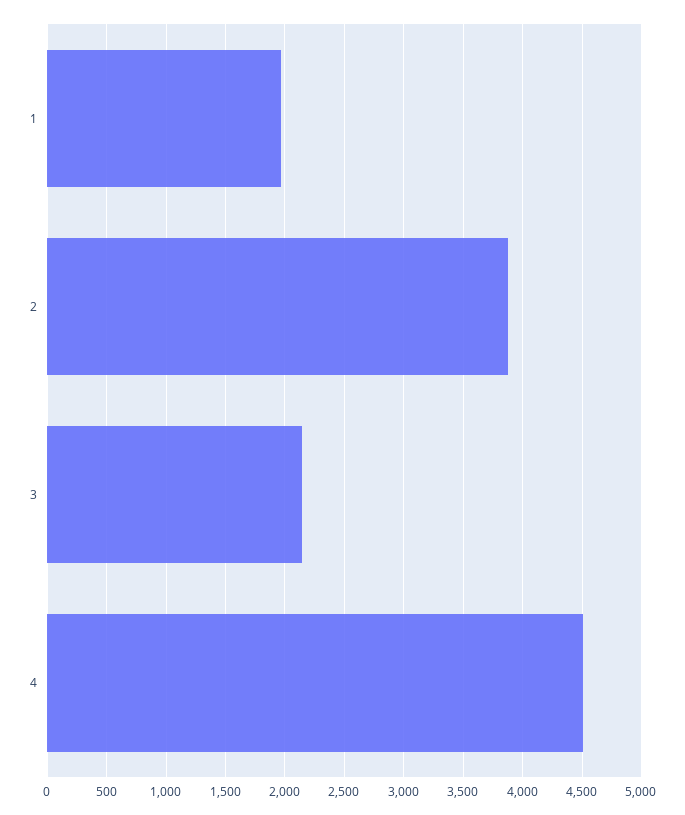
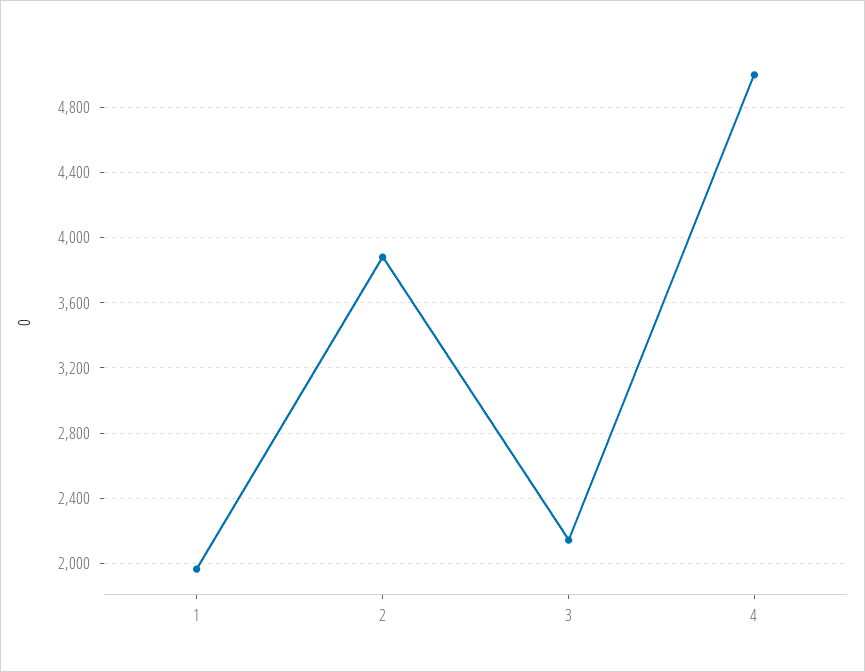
  {
    "1": 1950,
    "2": 3900,
    "3": 2150,
-   "4": 4500
+   "4": 5000
  }

